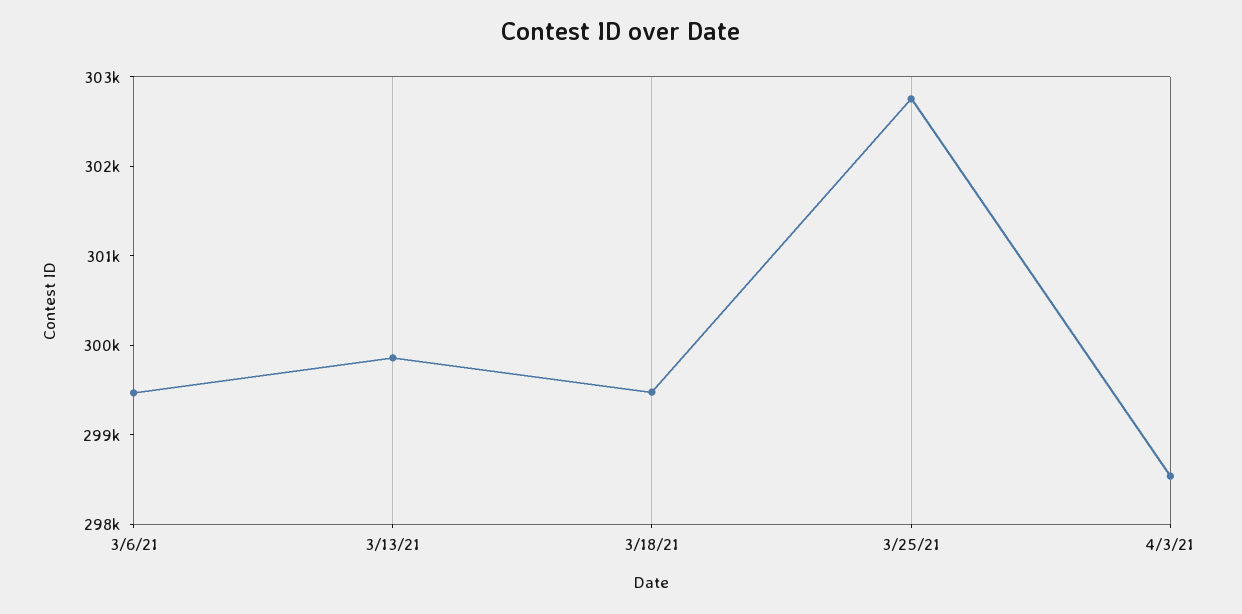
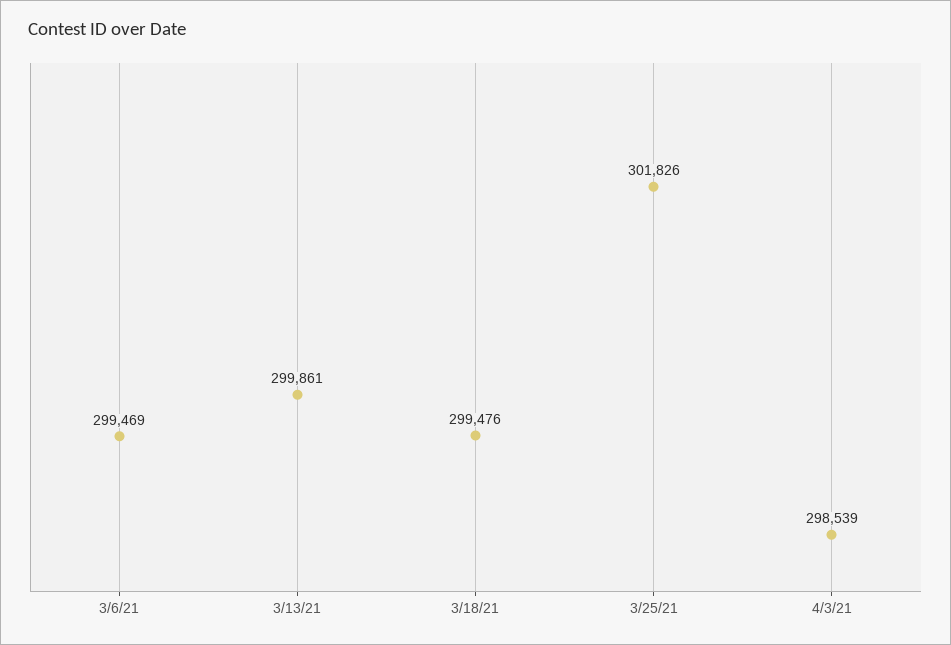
  {
    "3/6/21": 299469,
    "3/13/21": 299861,
    "3/18/21": 299476,
-   "3/25/21": 302800,
+   "3/25/21": 301826,
    "4/3/21": 298539
  }

